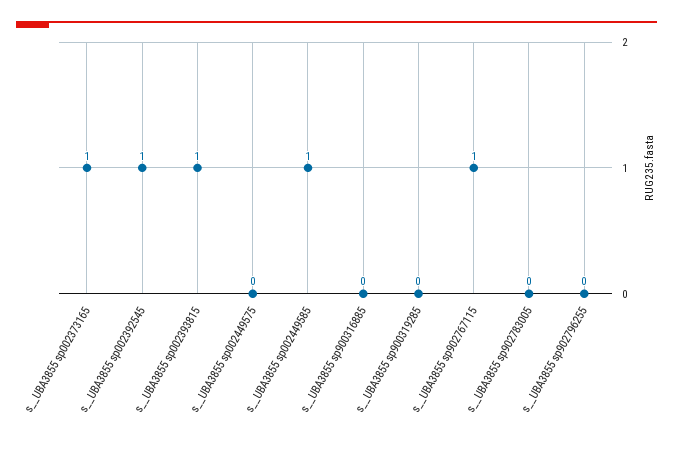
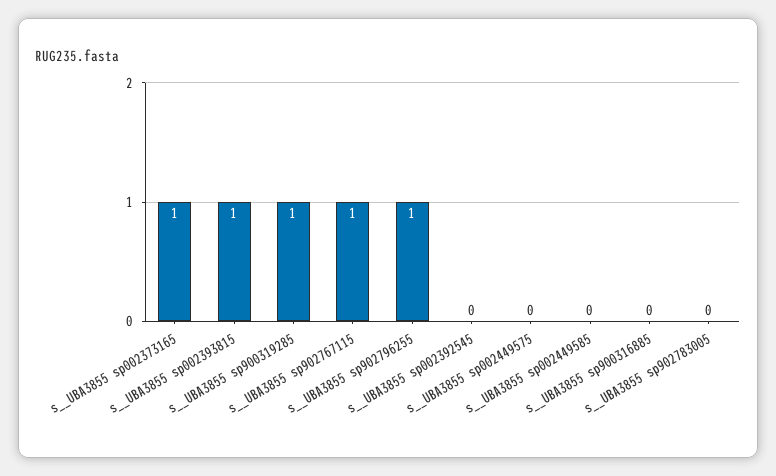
  {
    "s__UBA3855 sp002373165": 1,
-   "s__UBA3855 sp002392545": 1,
+   "s__UBA3855 sp002392545": 0,
    "s__UBA3855 sp002393815": 1,
    "s__UBA3855 sp002449575": 0,
-   "s__UBA3855 sp002449585": 1,
+   "s__UBA3855 sp002449585": 0,
    "s__UBA3855 sp900316885": 0,
-   "s__UBA3855 sp900319285": 0,
+   "s__UBA3855 sp900319285": 1,
    "s__UBA3855 sp902767115": 1,
    "s__UBA3855 sp902783005": 0,
-   "s__UBA3855 sp902796255": 0
+   "s__UBA3855 sp902796255": 1
  }

